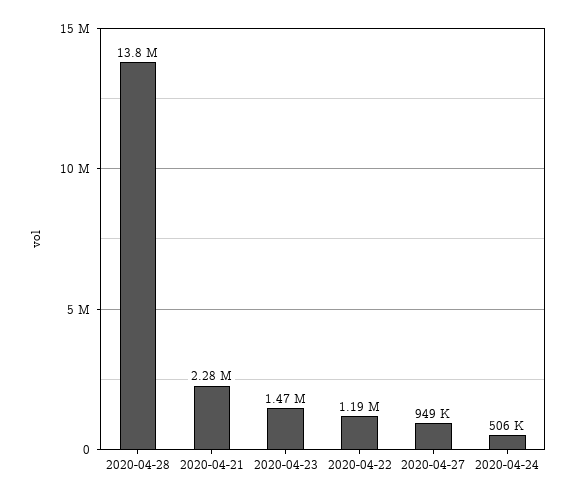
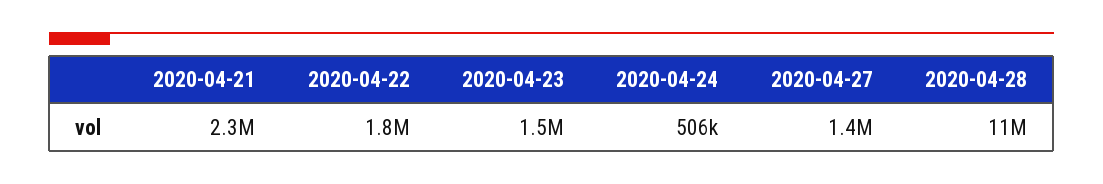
  {
-   "2020-04-28": 13800000,
+   "2020-04-28": 11000000,
    "2020-04-21": 2280000,
    "2020-04-23": 1470000,
-   "2020-04-22": 1190000,
+   "2020-04-22": 1800000,
-   "2020-04-27": 949000,
+   "2020-04-27": 1400000,
    "2020-04-24": 506000
  }

